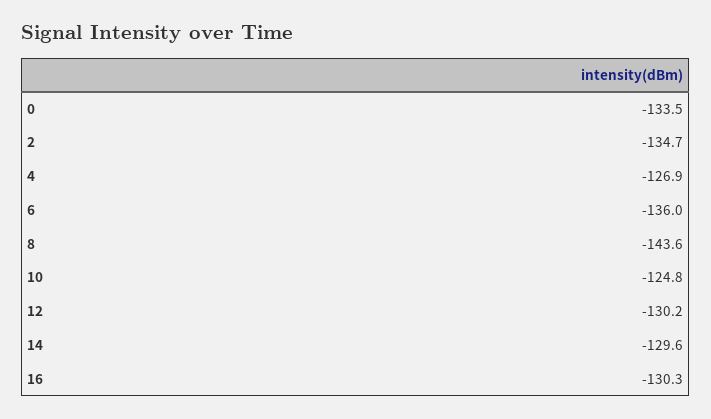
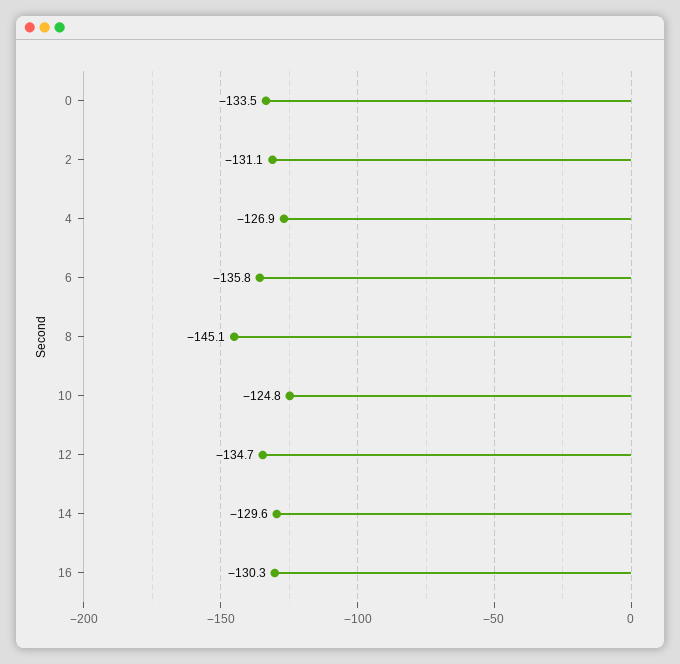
  {
    "0": -133.5,
-   "2": -134.7,
+   "2": -131.1,
    "4": -126.9,
-   "6": -136,
+   "6": -135.8,
-   "8": -143.6,
+   "8": -145.1,
    "10": -124.8,
-   "12": -130.2,
+   "12": -134.7,
    "14": -129.6,
    "16": -130.3
  }

